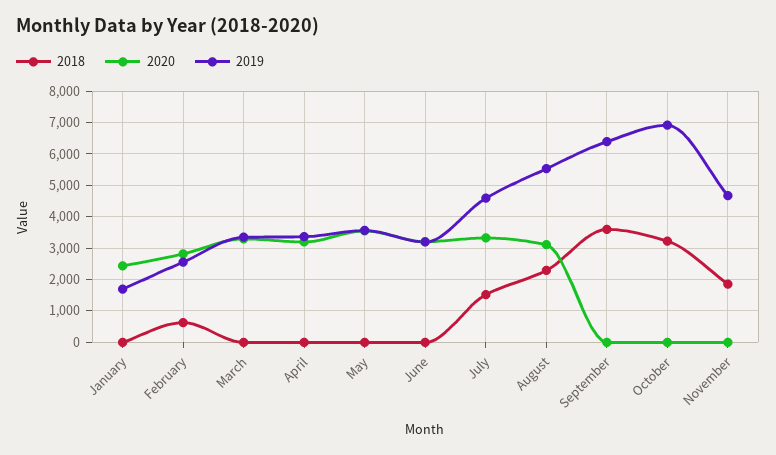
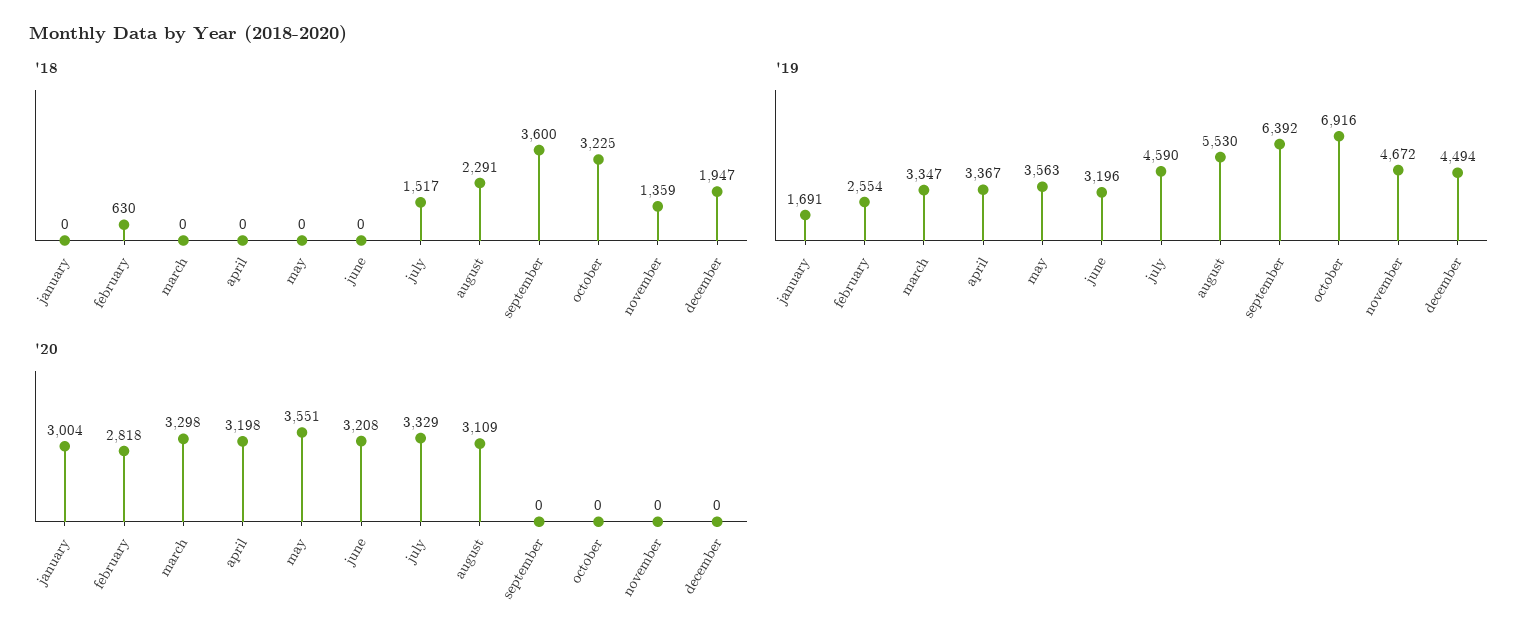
  {
    "2018": {
      "January": 0,
      "February": 630,
      "March": 0,
      "April": 0,
      "May": 0,
      "June": 0,
      "July": 1517,
      "August": 2291,
      "September": 3600,
      "October": 3225,
-     "November": 1800
+     "November": 1359,
+     "december": 1947
    },
    "2020": {
-     "January": 2400,
+     "January": 3004,
      "February": 2818,
      "March": 3298,
      "April": 3198,
      "May": 3551,
      "June": 3208,
      "July": 3329,
      "August": 3109,
      "September": 0,
      "October": 0,
-     "November": 0
+     "November": 0,
+     "december": 0
    },
    "2019": {
      "January": 1691,
      "February": 2554,
      "March": 3347,
      "April": 3367,
      "May": 3563,
      "June": 3196,
      "July": 4590,
      "August": 5530,
      "September": 6392,
      "October": 6916,
-     "November": 4672
+     "November": 4672,
+     "december": 4494
    }
  }

